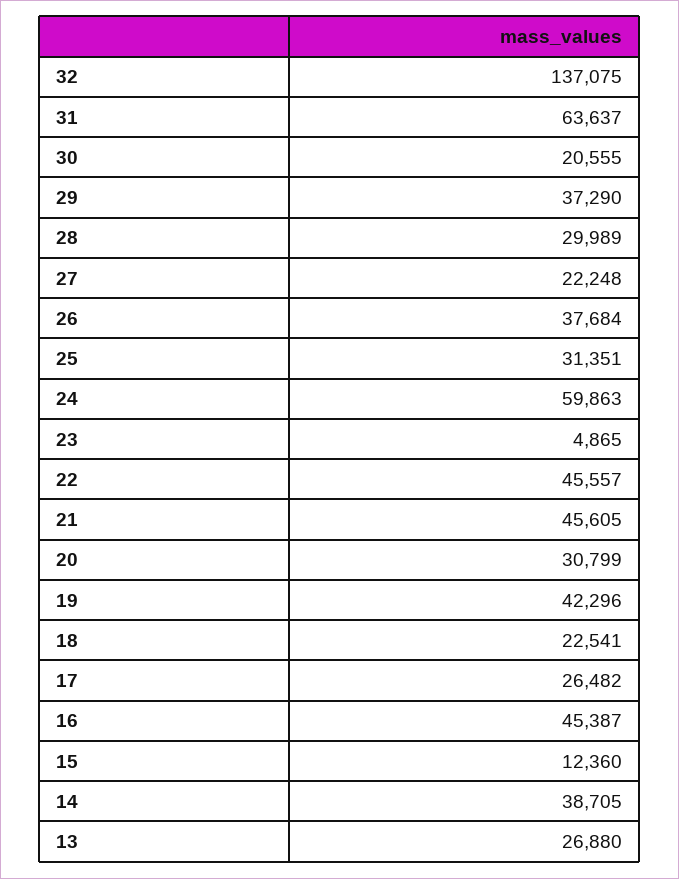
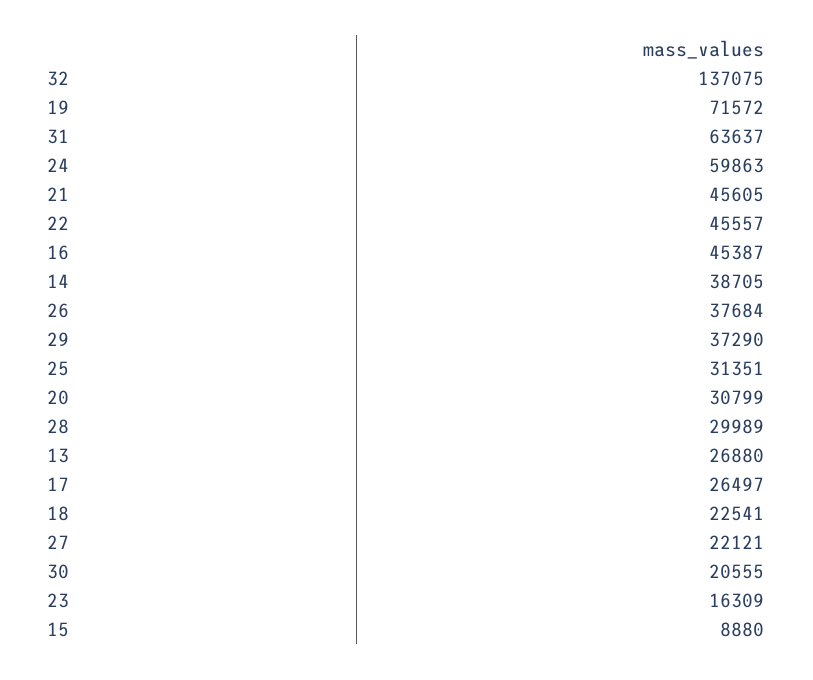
  {
    "32": 137075,
    "31": 63637,
    "30": 20555,
    "29": 37290,
    "28": 29989,
-   "27": 22248,
+   "27": 22121,
    "26": 37684,
    "25": 31351,
    "24": 59863,
-   "23": 4865,
+   "23": 16309,
    "22": 45557,
    "21": 45605,
    "20": 30799,
-   "19": 42296,
+   "19": 71572,
    "18": 22541,
-   "17": 26482,
+   "17": 26497,
    "16": 45387,
-   "15": 12360,
+   "15": 8880,
    "14": 38705,
    "13": 26880
  }

